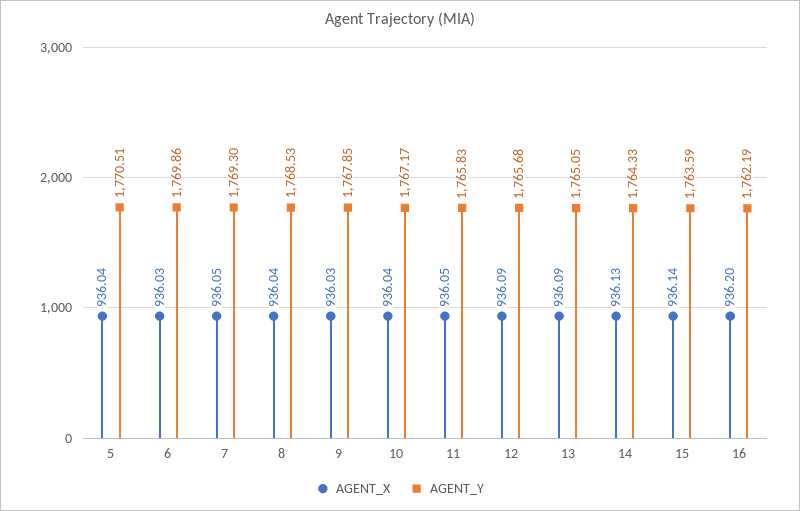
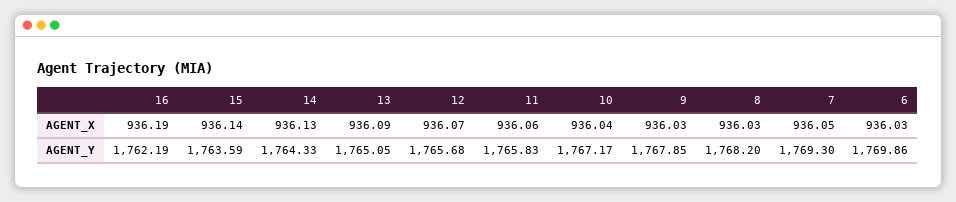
  {
    "AGENT_X": {
-     "5": 936.04,
      "6": 936.03,
      "7": 936.05,
-     "8": 936.04,
+     "8": 936.03,
      "9": 936.03,
      "10": 936.04,
-     "11": 936.05,
+     "11": 936.06,
-     "12": 936.09,
+     "12": 936.07,
      "13": 936.09,
      "14": 936.13,
      "15": 936.14,
-     "16": 936.2
+     "16": 936.19
    },
    "AGENT_Y": {
-     "5": 1770.51,
      "6": 1769.86,
      "7": 1769.3,
-     "8": 1768.53,
+     "8": 1768.2,
      "9": 1767.85,
      "10": 1767.17,
      "11": 1765.83,
      "12": 1765.68,
      "13": 1765.05,
      "14": 1764.33,
      "15": 1763.59,
      "16": 1762.19
    }
  }

